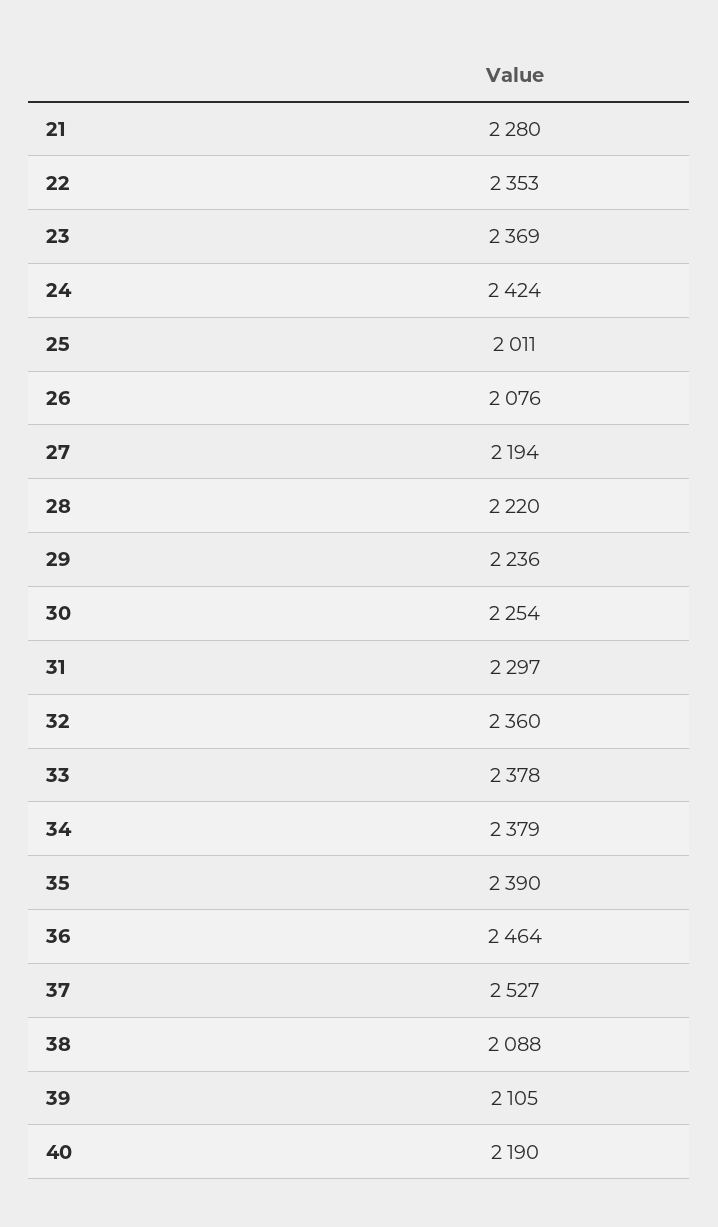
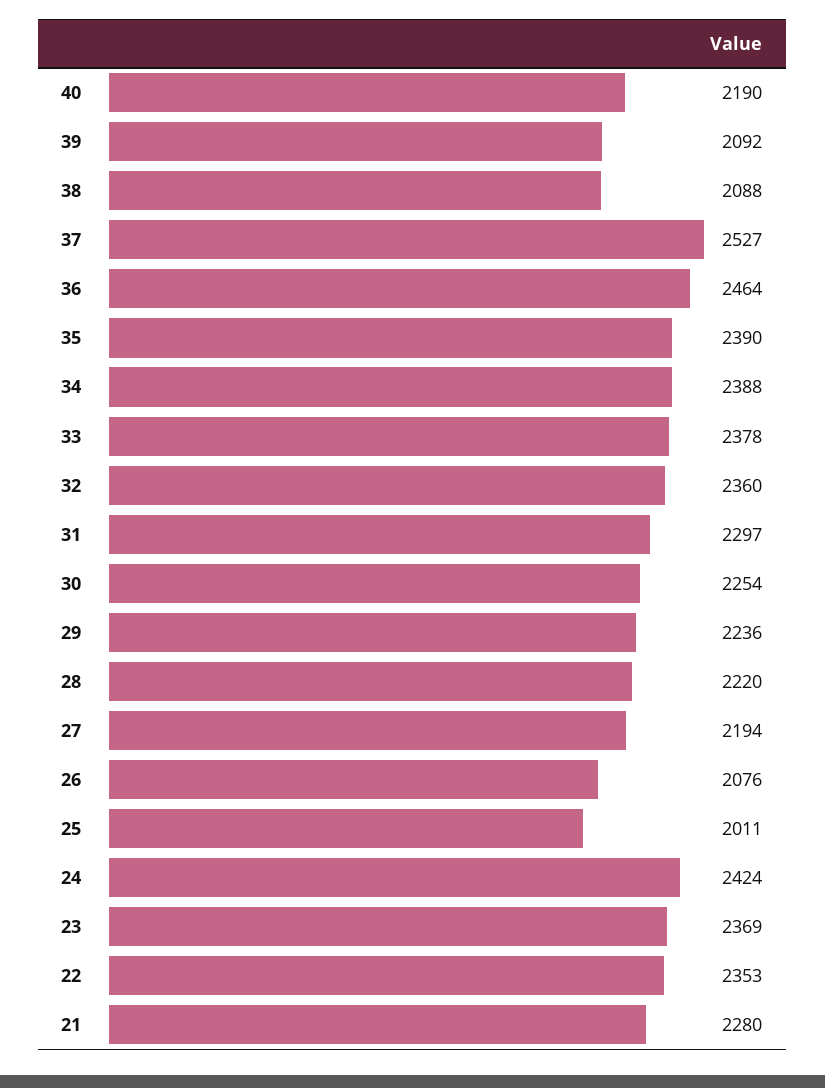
  {
    "21": 2280,
    "22": 2353,
    "23": 2369,
    "24": 2424,
    "25": 2011,
    "26": 2076,
    "27": 2194,
    "28": 2220,
    "29": 2236,
    "30": 2254,
    "31": 2297,
    "32": 2360,
    "33": 2378,
-   "34": 2379,
+   "34": 2388,
    "35": 2390,
    "36": 2464,
    "37": 2527,
    "38": 2088,
-   "39": 2105,
+   "39": 2092,
    "40": 2190
  }

